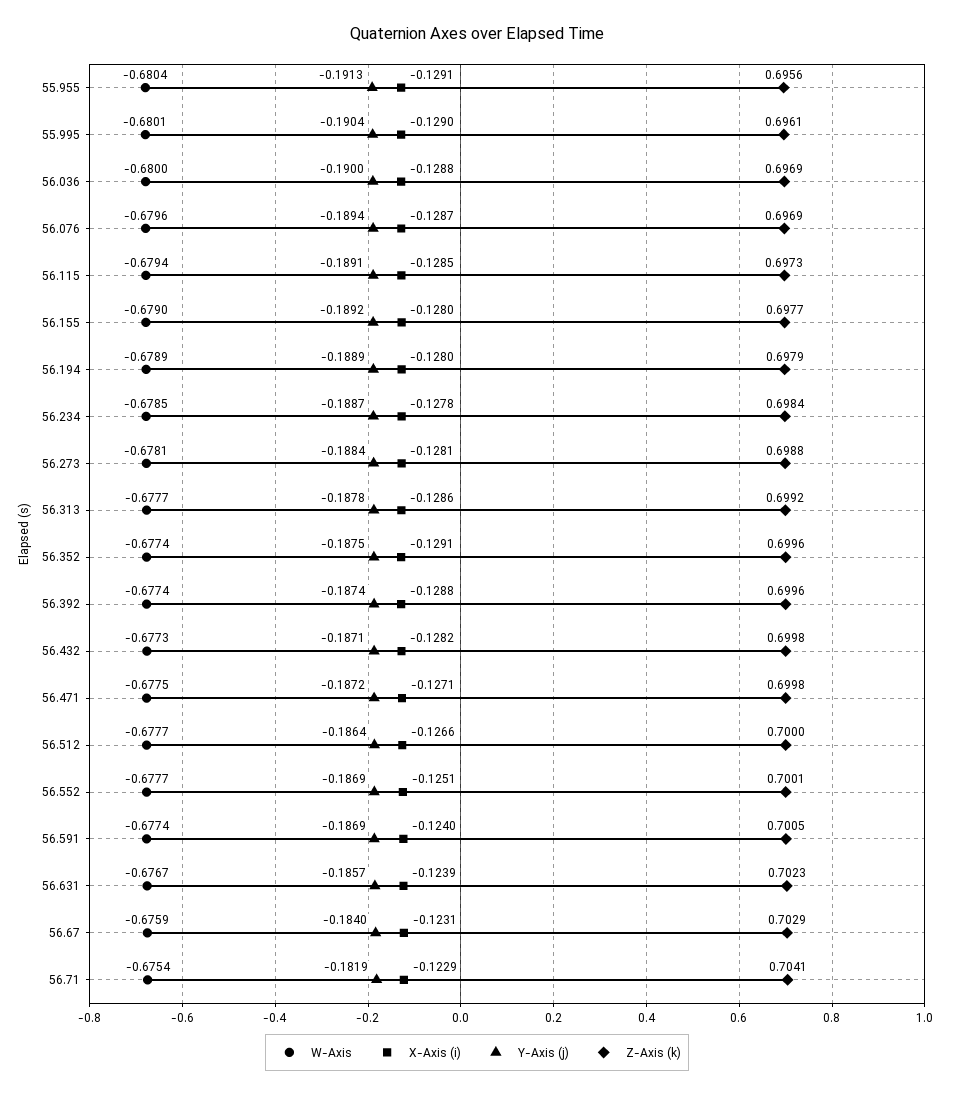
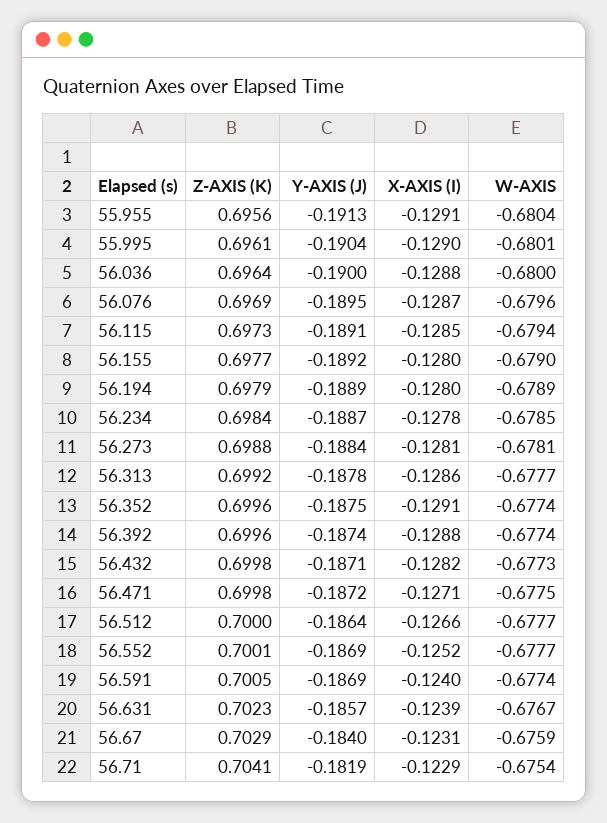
  {
    "W-Axis": {
      "55.955": -0.6804,
      "55.995": -0.6801,
      "56.036": -0.68,
      "56.076": -0.6796,
      "56.115": -0.6794,
      "56.155": -0.679,
      "56.194": -0.6789,
      "56.234": -0.6785,
      "56.273": -0.6781,
      "56.313": -0.6777,
      "56.352": -0.6774,
      "56.392": -0.6774,
      "56.432": -0.6773,
      "56.471": -0.6775,
      "56.512": -0.6777,
      "56.552": -0.6777,
      "56.591": -0.6774,
      "56.631": -0.6767,
      "56.67": -0.6759,
      "56.71": -0.6754
    },
    "X-Axis (i)": {
      "55.955": -0.1291,
      "55.995": -0.129,
      "56.036": -0.1288,
      "56.076": -0.1287,
      "56.115": -0.1285,
      "56.155": -0.128,
      "56.194": -0.128,
      "56.234": -0.1278,
      "56.273": -0.1281,
      "56.313": -0.1286,
      "56.352": -0.1291,
      "56.392": -0.1288,
      "56.432": -0.1282,
      "56.471": -0.1271,
      "56.512": -0.1266,
-     "56.552": -0.1251,
+     "56.552": -0.1252,
      "56.591": -0.124,
      "56.631": -0.1239,
      "56.67": -0.1231,
      "56.71": -0.1229
    },
    "Y-Axis (j)": {
      "55.955": -0.1913,
      "55.995": -0.1904,
      "56.036": -0.19,
-     "56.076": -0.1894,
+     "56.076": -0.1895,
      "56.115": -0.1891,
      "56.155": -0.1892,
      "56.194": -0.1889,
      "56.234": -0.1887,
      "56.273": -0.1884,
      "56.313": -0.1878,
      "56.352": -0.1875,
      "56.392": -0.1874,
      "56.432": -0.1871,
      "56.471": -0.1872,
      "56.512": -0.1864,
      "56.552": -0.1869,
      "56.591": -0.1869,
      "56.631": -0.1857,
      "56.67": -0.184,
      "56.71": -0.1819
    },
    "Z-Axis (k)": {
      "55.955": 0.6956,
      "55.995": 0.6961,
-     "56.036": 0.6969,
+     "56.036": 0.6964,
      "56.076": 0.6969,
      "56.115": 0.6973,
      "56.155": 0.6977,
      "56.194": 0.6979,
      "56.234": 0.6984,
      "56.273": 0.6988,
      "56.313": 0.6992,
      "56.352": 0.6996,
      "56.392": 0.6996,
      "56.432": 0.6998,
      "56.471": 0.6998,
      "56.512": 0.7,
      "56.552": 0.7001,
      "56.591": 0.7005,
      "56.631": 0.7023,
      "56.67": 0.7029,
      "56.71": 0.7041
    }
  }

